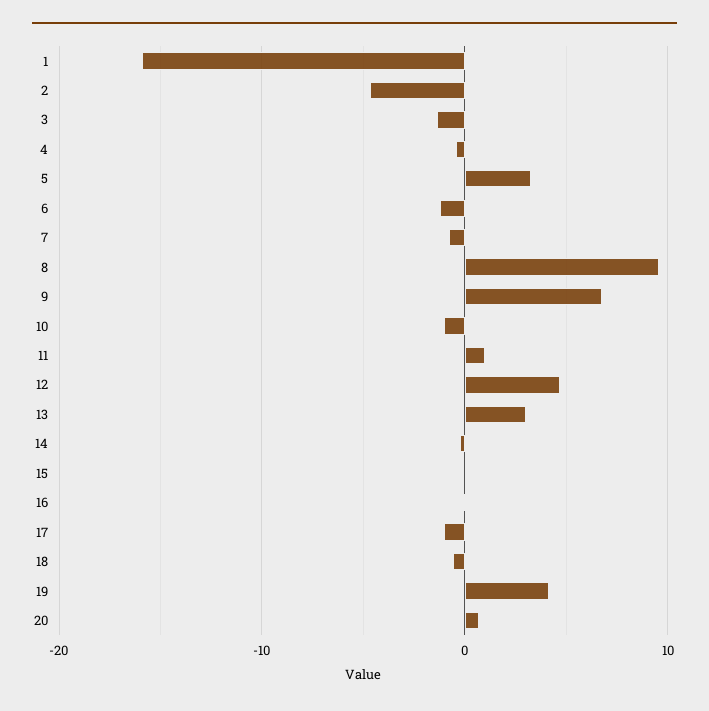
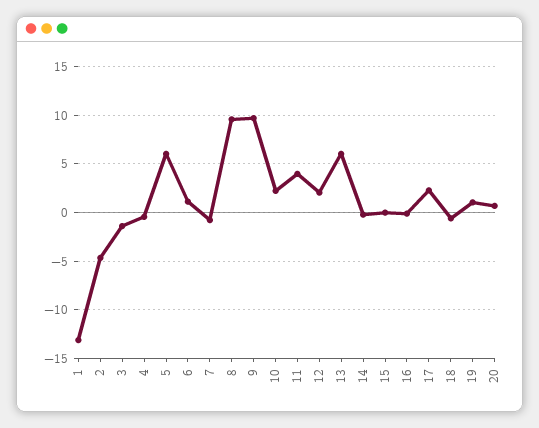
  {
-   "1": -16,
+   "1": -13,
    "2": -5,
    "3": -1,
    "4": 0,
-   "5": 3,
+   "5": 6,
-   "6": -1,
+   "6": 1,
    "7": -1,
    "8": 10,
-   "9": 7,
+   "9": 10,
-   "10": -1,
+   "10": 2,
-   "11": 1,
+   "11": 4,
-   "12": 5,
+   "12": 2,
-   "13": 3,
+   "13": 6,
    "14": 0,
    "15": 0,
    "16": 0,
-   "17": -1,
+   "17": 2,
    "18": -1,
-   "19": 4,
+   "19": 1,
    "20": 1
  }

